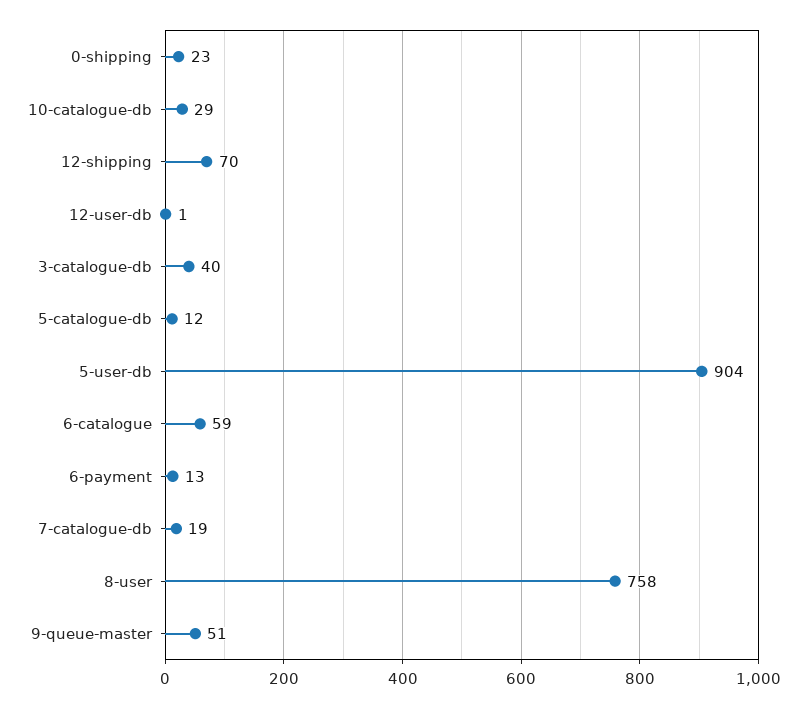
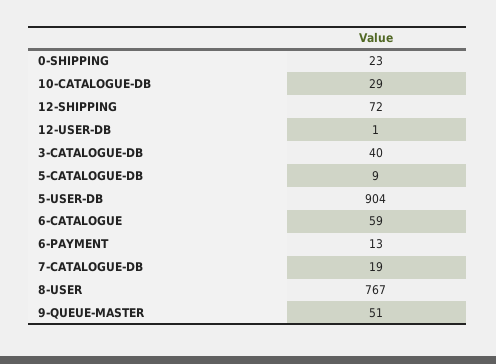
  {
    "0-shipping": 23,
    "10-catalogue-db": 29,
-   "12-shipping": 70,
+   "12-shipping": 72,
    "12-user-db": 1,
    "3-catalogue-db": 40,
-   "5-catalogue-db": 12,
+   "5-catalogue-db": 9,
    "5-user-db": 904,
    "6-catalogue": 59,
    "6-payment": 13,
    "7-catalogue-db": 19,
-   "8-user": 758,
+   "8-user": 767,
    "9-queue-master": 51
  }

